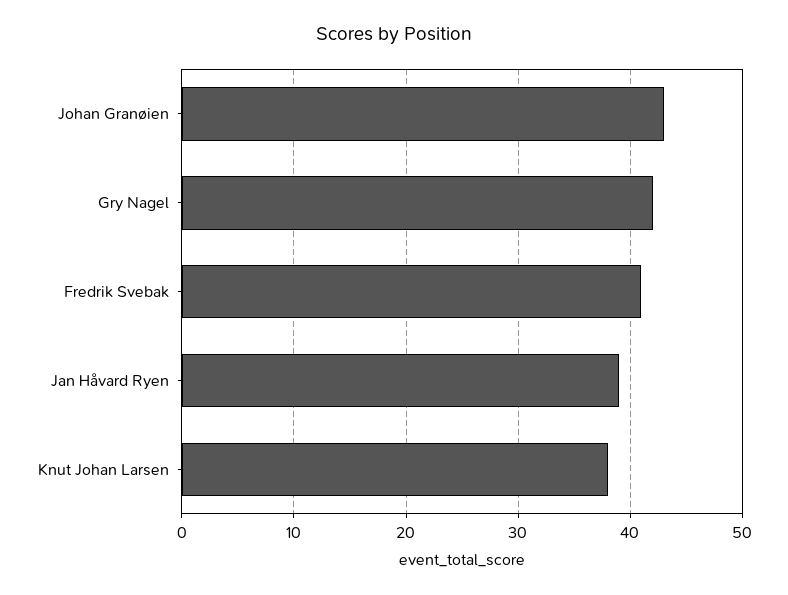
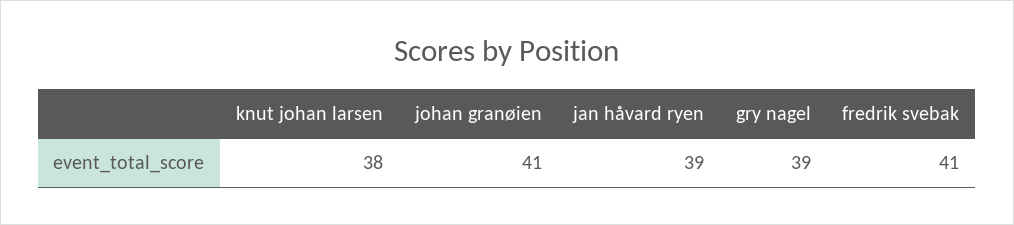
  {
-   "Johan Granøien": 43,
+   "Johan Granøien": 41,
-   "Gry Nagel": 42,
+   "Gry Nagel": 39,
    "Fredrik Svebak": 41,
    "Jan Håvard Ryen": 39,
    "Knut Johan Larsen": 38
  }

